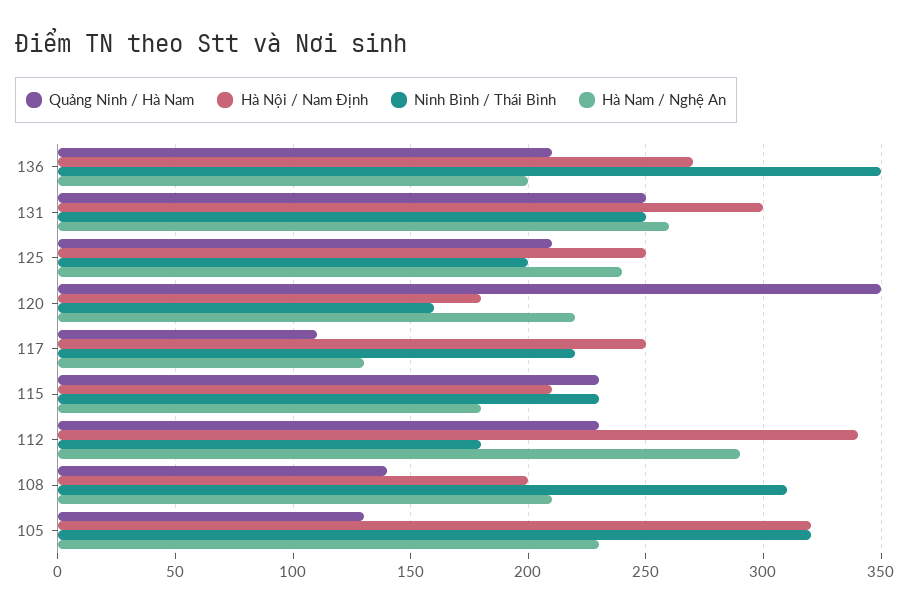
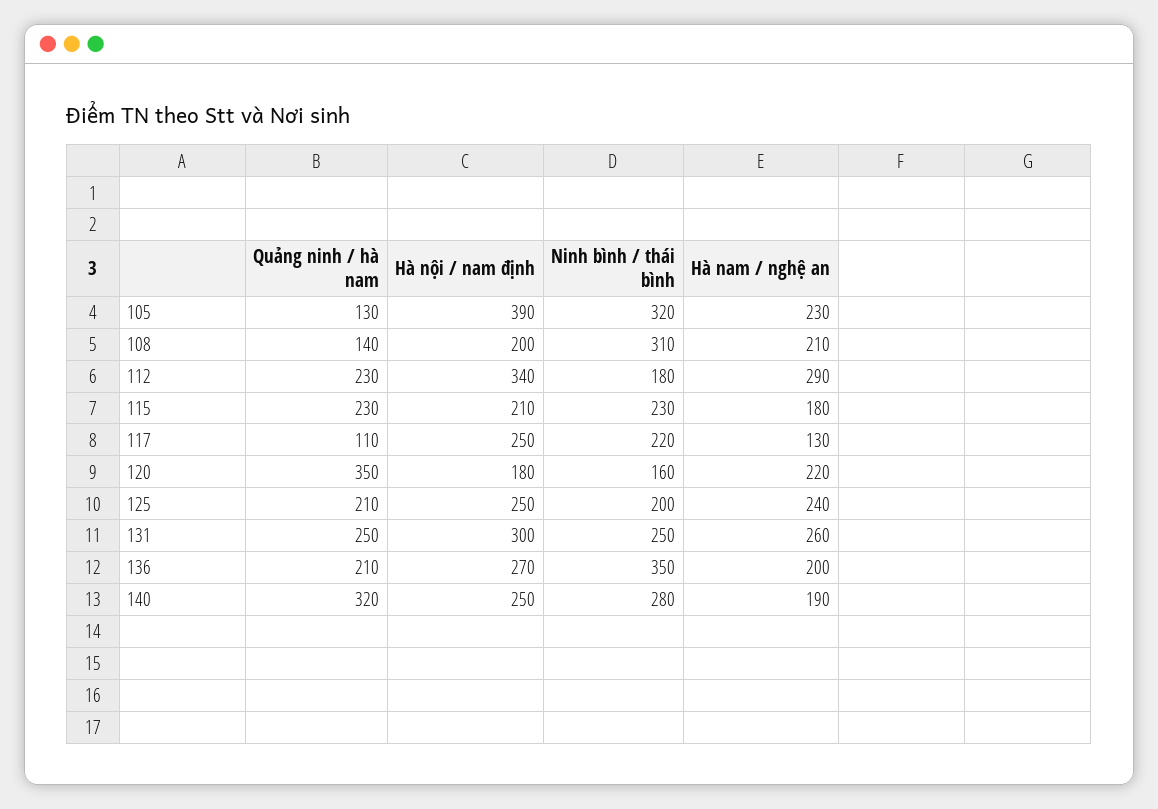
  {
    "Quảng Ninh / Hà Nam": {
      "136": 210,
      "131": 250,
      "125": 210,
      "120": 350,
      "117": 110,
      "115": 230,
      "112": 230,
      "108": 140,
-     "105": 130
+     "105": 130,
+     "140": 320
    },
    "Hà Nội / Nam Định": {
      "136": 270,
      "131": 300,
      "125": 250,
      "120": 180,
      "117": 250,
      "115": 210,
      "112": 340,
      "108": 200,
-     "105": 320
+     "105": 390,
+     "140": 250
    },
    "Ninh Bình / Thái Bình": {
      "136": 350,
      "131": 250,
      "125": 200,
      "120": 160,
      "117": 220,
      "115": 230,
      "112": 180,
      "108": 310,
-     "105": 320
+     "105": 320,
+     "140": 280
    },
    "Hà Nam / Nghệ An": {
      "136": 200,
      "131": 260,
      "125": 240,
      "120": 220,
      "117": 130,
      "115": 180,
      "112": 290,
      "108": 210,
-     "105": 230
+     "105": 230,
+     "140": 190
    }
  }

